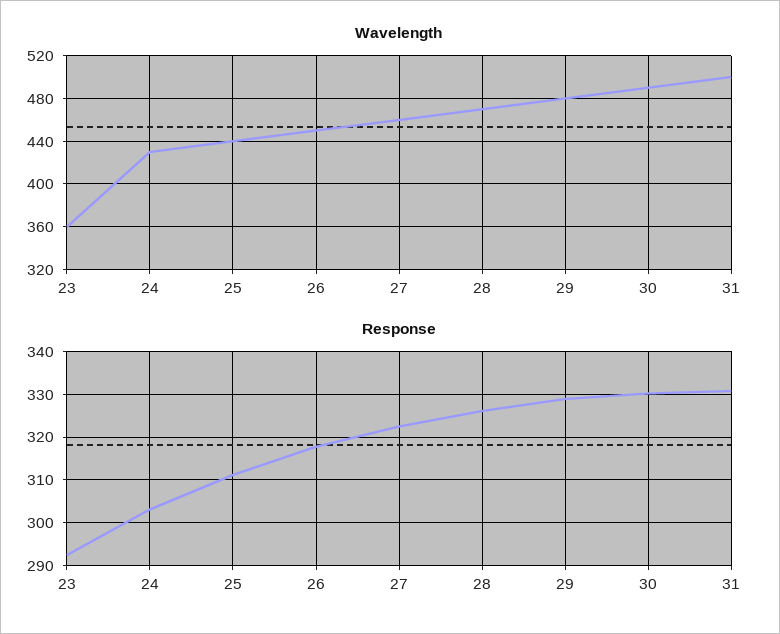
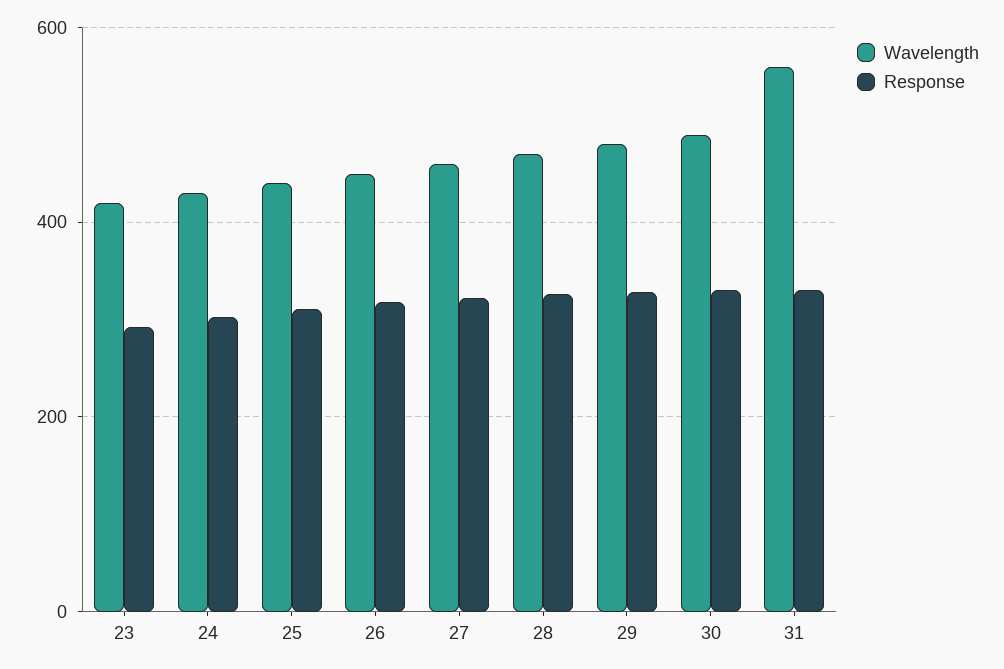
  {
    "Wavelength": {
-     "23": 360,
+     "23": 420,
      "24": 430,
      "25": 440,
      "26": 450,
      "27": 460,
      "28": 470,
      "29": 480,
      "30": 490,
-     "31": 500
+     "31": 560
    },
    "Response": {
      "23": 292,
      "24": 304,
      "25": 312,
      "26": 318,
      "27": 322,
      "28": 326,
      "29": 328,
      "30": 330,
      "31": 330
    }
  }

